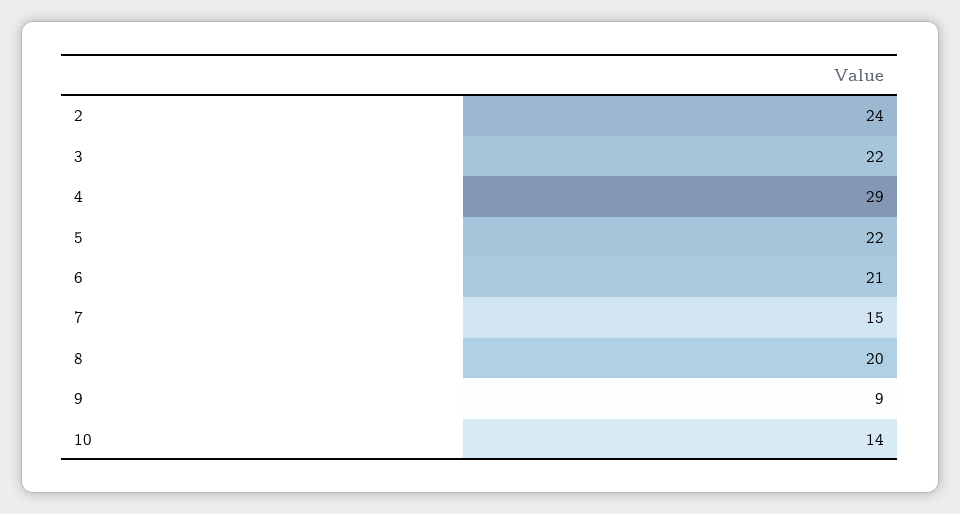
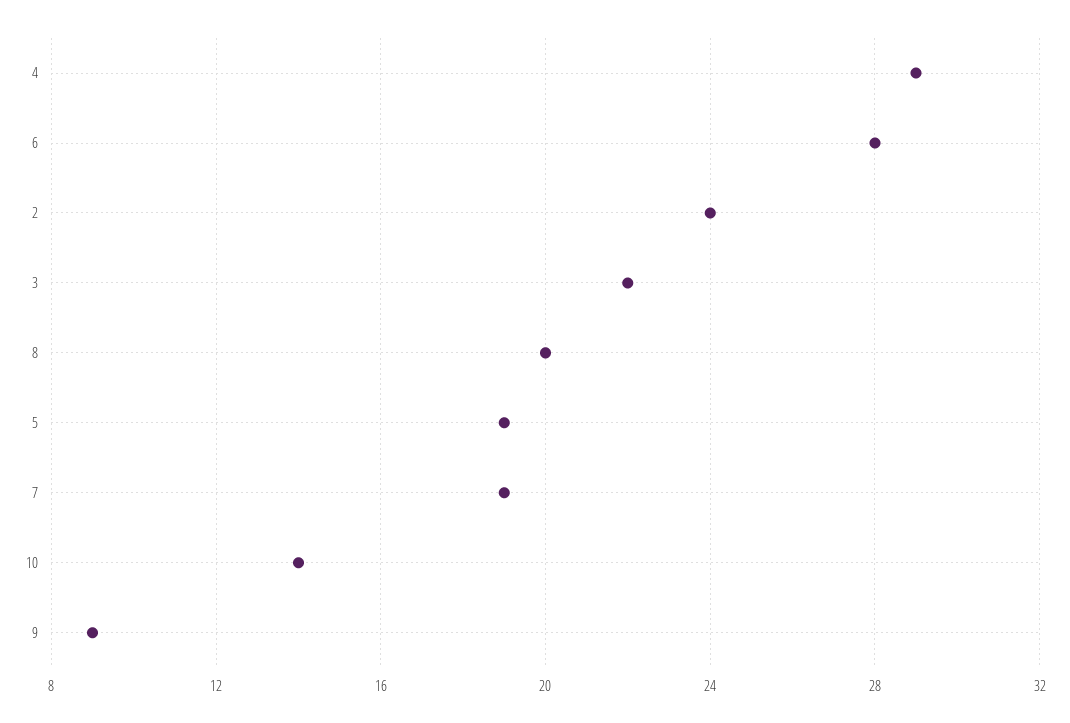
  {
    "2": 24,
    "3": 22,
    "4": 29,
-   "5": 22,
+   "5": 19,
-   "6": 21,
+   "6": 28,
-   "7": 15,
+   "7": 19,
    "8": 20,
    "9": 9,
    "10": 14
  }

